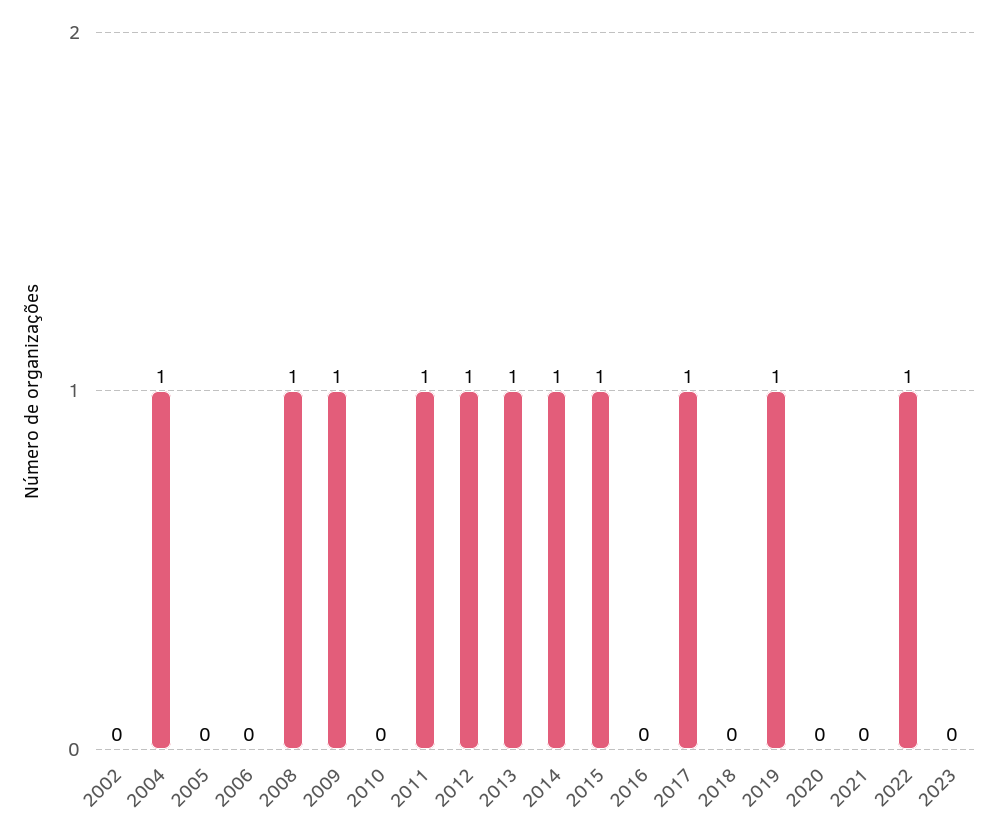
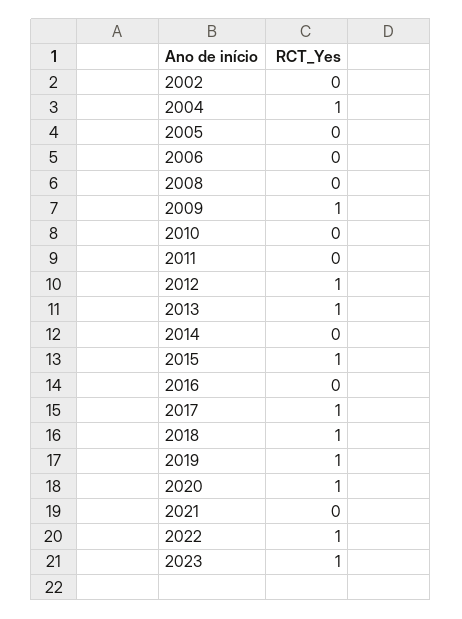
  {
    "2002": 0,
    "2004": 1,
    "2005": 0,
    "2006": 0,
-   "2008": 1,
+   "2008": 0,
    "2009": 1,
    "2010": 0,
-   "2011": 1,
+   "2011": 0,
    "2012": 1,
    "2013": 1,
-   "2014": 1,
+   "2014": 0,
    "2015": 1,
    "2016": 0,
    "2017": 1,
-   "2018": 0,
+   "2018": 1,
    "2019": 1,
-   "2020": 0,
+   "2020": 1,
    "2021": 0,
    "2022": 1,
-   "2023": 0
+   "2023": 1
  }

